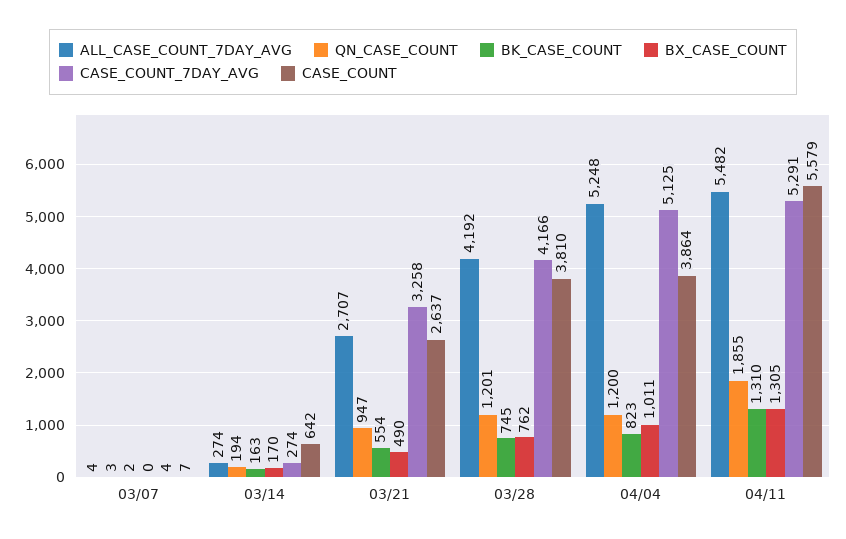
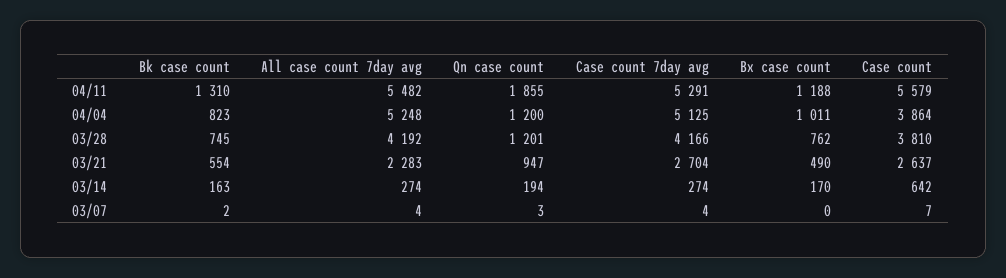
  {
    "ALL_CASE_COUNT_7DAY_AVG": {
      "03/07": 4,
      "03/14": 274,
-     "03/21": 2707,
+     "03/21": 2283,
      "03/28": 4192,
      "04/04": 5248,
      "04/11": 5482
    },
    "QN_CASE_COUNT": {
      "03/07": 3,
      "03/14": 194,
      "03/21": 947,
      "03/28": 1201,
      "04/04": 1200,
      "04/11": 1855
    },
    "BK_CASE_COUNT": {
      "03/07": 2,
      "03/14": 163,
      "03/21": 554,
      "03/28": 745,
      "04/04": 823,
      "04/11": 1310
    },
    "BX_CASE_COUNT": {
      "03/07": 0,
      "03/14": 170,
      "03/21": 490,
      "03/28": 762,
      "04/04": 1011,
-     "04/11": 1305
+     "04/11": 1188
    },
    "CASE_COUNT_7DAY_AVG": {
      "03/07": 4,
      "03/14": 274,
-     "03/21": 3258,
+     "03/21": 2704,
      "03/28": 4166,
      "04/04": 5125,
      "04/11": 5291
    },
    "CASE_COUNT": {
      "03/07": 7,
      "03/14": 642,
      "03/21": 2637,
      "03/28": 3810,
      "04/04": 3864,
      "04/11": 5579
    }
  }

